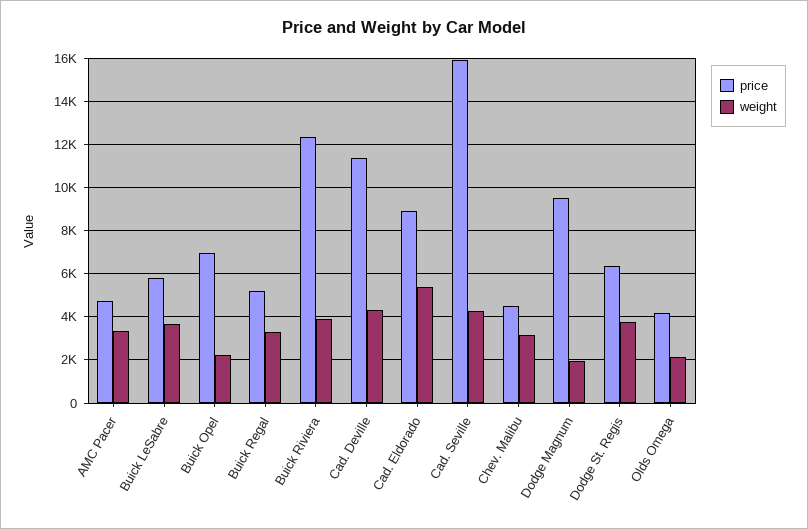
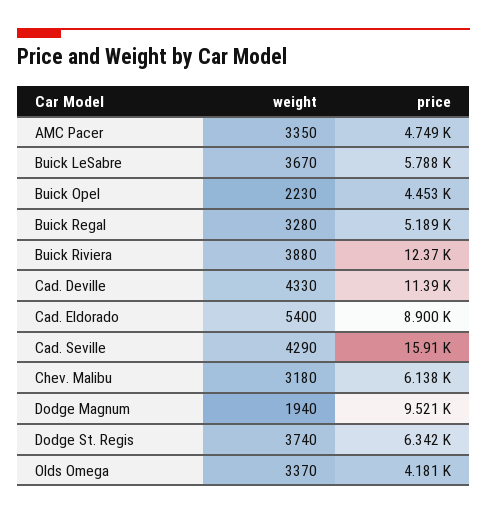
  {
    "price": {
      "AMC Pacer": 4749,
      "Buick LeSabre": 5788,
-     "Buick Opel": 7000,
+     "Buick Opel": 4453,
      "Buick Regal": 5189,
      "Buick Riviera": 12370,
      "Cad. Deville": 11390,
      "Cad. Eldorado": 8900,
      "Cad. Seville": 15910,
-     "Chev. Malibu": 4500,
+     "Chev. Malibu": 6138,
      "Dodge Magnum": 9521,
      "Dodge St. Regis": 6342,
      "Olds Omega": 4181
    },
    "weight": {
      "AMC Pacer": 3350,
      "Buick LeSabre": 3670,
      "Buick Opel": 2230,
      "Buick Regal": 3280,
      "Buick Riviera": 3880,
      "Cad. Deville": 4330,
      "Cad. Eldorado": 5400,
      "Cad. Seville": 4290,
      "Chev. Malibu": 3180,
      "Dodge Magnum": 1940,
      "Dodge St. Regis": 3740,
-     "Olds Omega": 2000
+     "Olds Omega": 3370
    }
  }

